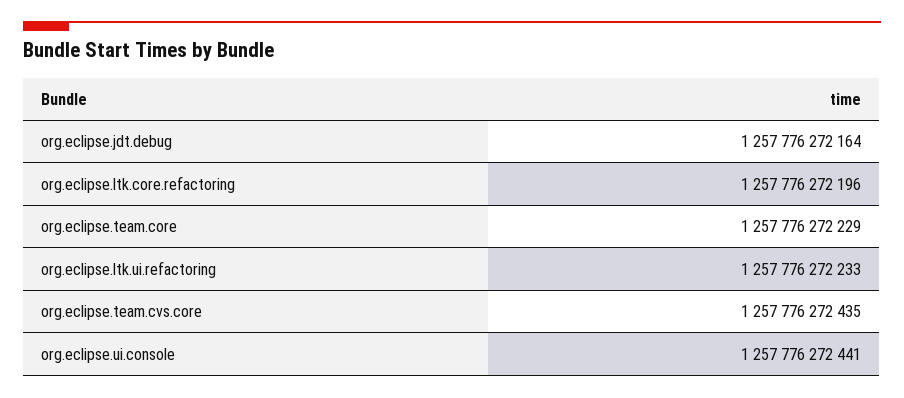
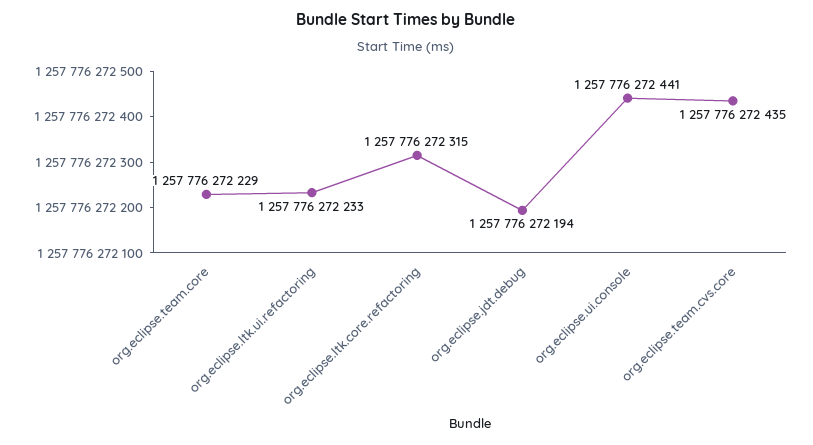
  {
-   "org.eclipse.jdt.debug": 1257776272164,
+   "org.eclipse.jdt.debug": 1257776272194,
-   "org.eclipse.ltk.core.refactoring": 1257776272196,
+   "org.eclipse.ltk.core.refactoring": 1257776272315,
    "org.eclipse.team.core": 1257776272229,
    "org.eclipse.ltk.ui.refactoring": 1257776272233,
    "org.eclipse.team.cvs.core": 1257776272435,
    "org.eclipse.ui.console": 1257776272441
  }

